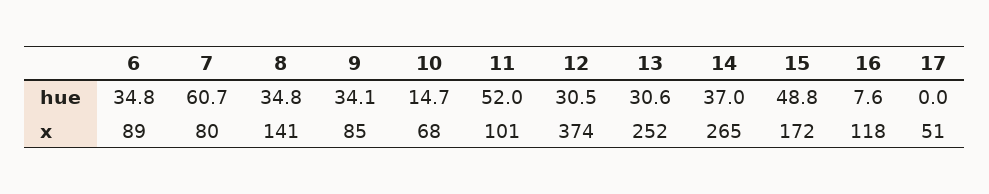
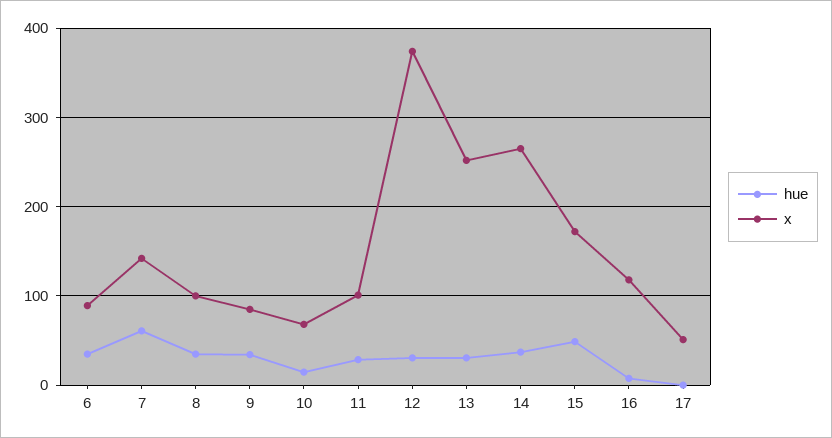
  {
    "hue": {
      "6": 34.8,
      "7": 60.7,
      "8": 34.8,
      "9": 34.1,
      "10": 14.7,
-     "11": 52,
+     "11": 30,
      "12": 30.5,
      "13": 30.6,
      "14": 37,
      "15": 48.8,
      "16": 7.6,
      "17": 0
    },
    "x": {
      "6": 89,
-     "7": 80,
+     "7": 140,
-     "8": 141,
+     "8": 100,
      "9": 85,
      "10": 68,
      "11": 101,
      "12": 374,
      "13": 252,
      "14": 265,
      "15": 172,
      "16": 118,
      "17": 51
    }
  }

